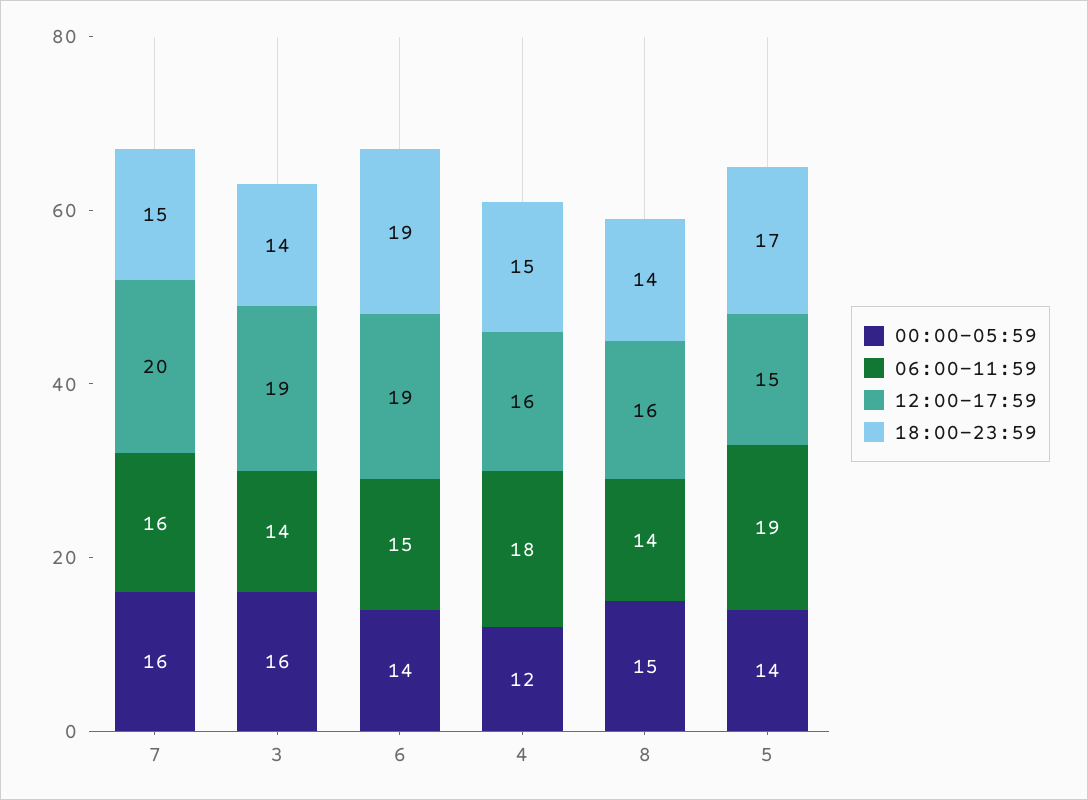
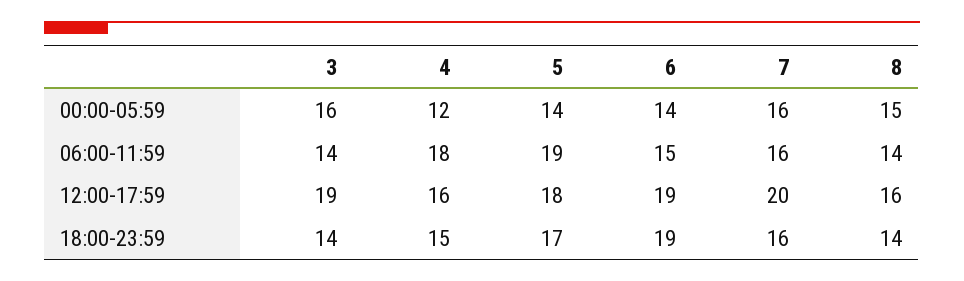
  {
    "00:00-05:59": {
      "7": 16,
      "3": 16,
      "6": 14,
      "4": 12,
      "8": 15,
      "5": 14
    },
    "06:00-11:59": {
      "7": 16,
      "3": 14,
      "6": 15,
      "4": 18,
      "8": 14,
      "5": 19
    },
    "12:00-17:59": {
      "7": 20,
      "3": 19,
      "6": 19,
      "4": 16,
      "8": 16,
-     "5": 15
+     "5": 18
    },
    "18:00-23:59": {
-     "7": 15,
+     "7": 16,
      "3": 14,
      "6": 19,
      "4": 15,
      "8": 14,
      "5": 17
    }
  }

